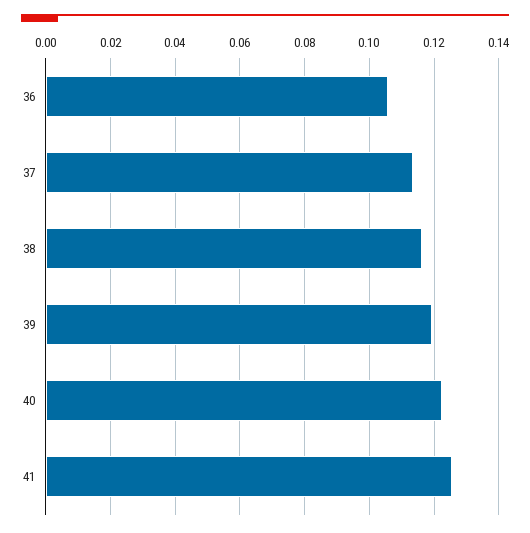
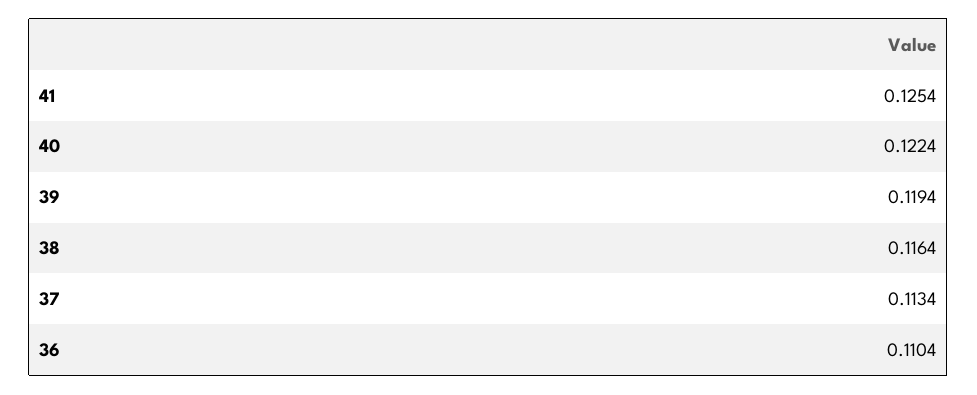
  {
-   "36": 0.106,
+   "36": 0.1104,
    "37": 0.1134,
    "38": 0.1164,
    "39": 0.1194,
    "40": 0.1224,
    "41": 0.1254
  }

